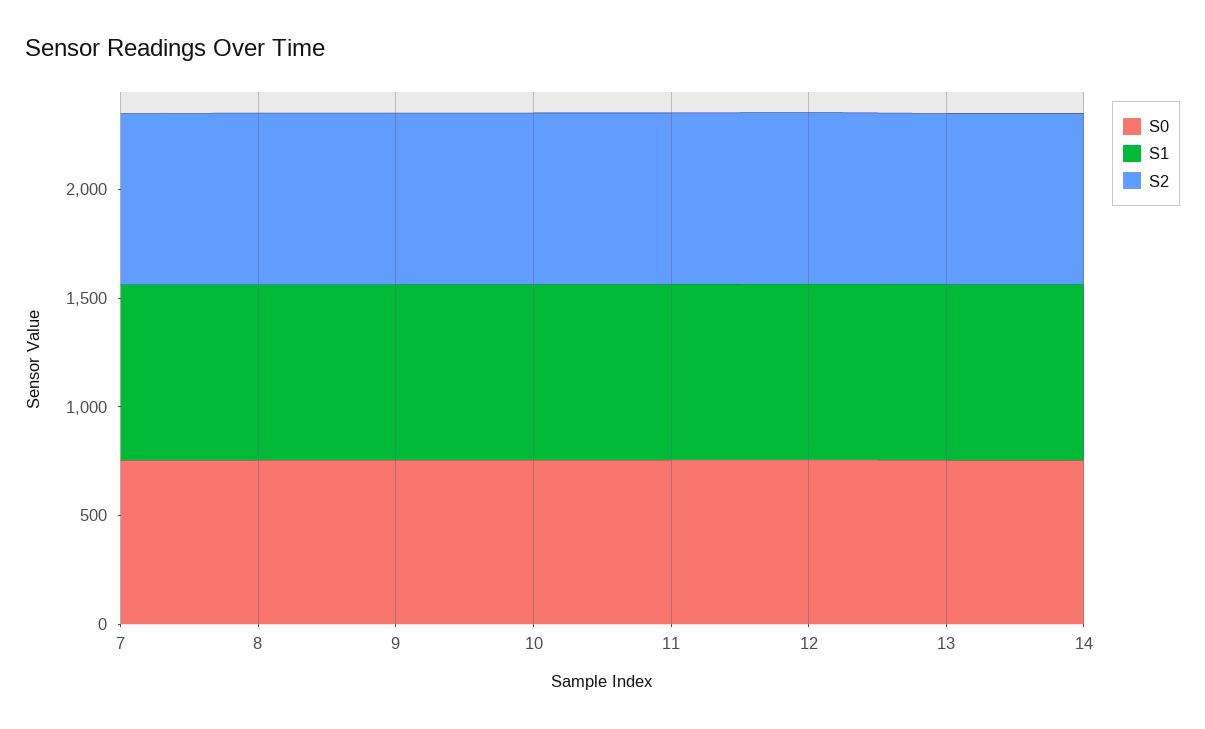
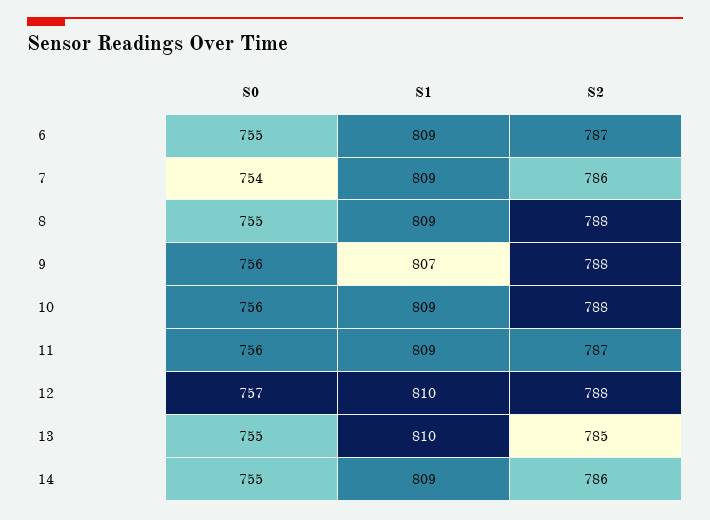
  {
    "S0": {
      "7": 754,
      "8": 755,
      "9": 756,
      "10": 756,
      "11": 756,
      "12": 757,
      "13": 755,
-     "14": 755
+     "14": 755,
+     "6": 755
    },
    "S1": {
      "7": 809,
      "8": 809,
      "9": 807,
      "10": 809,
      "11": 809,
      "12": 810,
      "13": 810,
-     "14": 809
+     "14": 809,
+     "6": 809
    },
    "S2": {
      "7": 786,
      "8": 788,
      "9": 788,
      "10": 788,
      "11": 787,
      "12": 788,
      "13": 785,
-     "14": 786
+     "14": 786,
+     "6": 787
    }
  }

